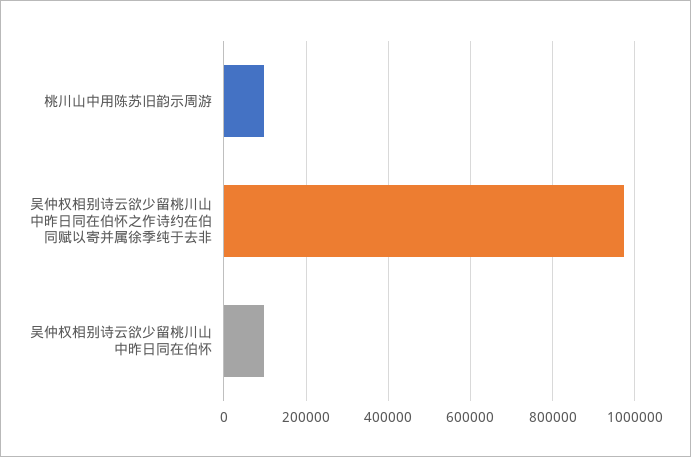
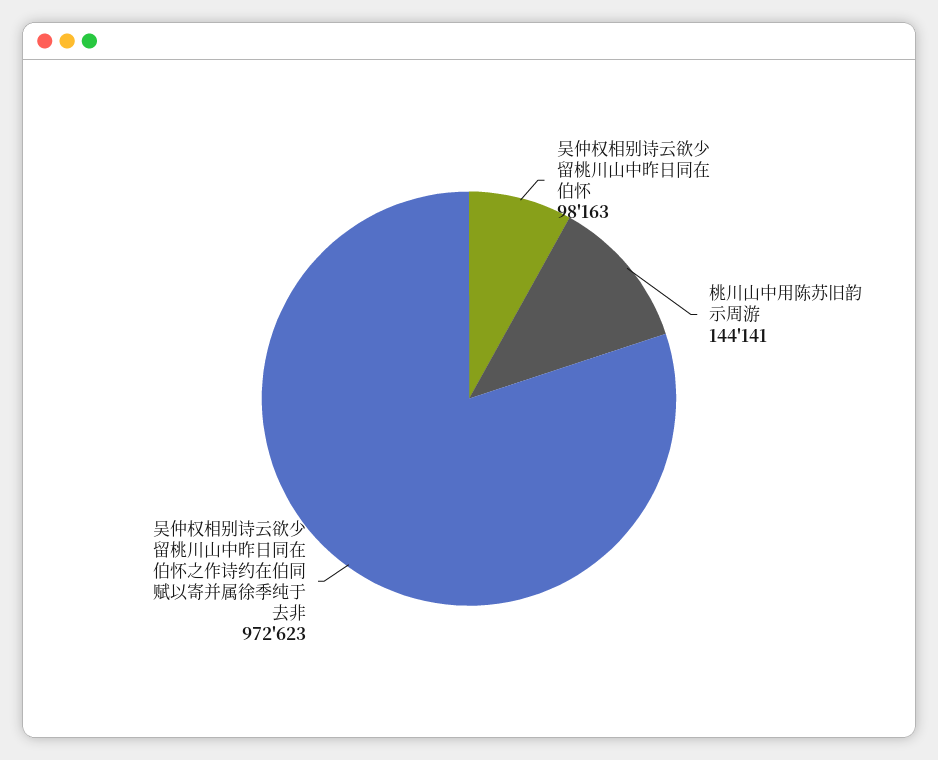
  {
-   "桃川山中用陈苏旧韵示周游": 100000,
+   "桃川山中用陈苏旧韵示周游": 144141,
    "吴仲权相别诗云欲少留桃川山中昨日同在伯怀之作诗约在伯同赋以寄并属徐季纯于去非": 972623,
    "吴仲权相别诗云欲少留桃川山中昨日同在伯怀": 98163
  }

